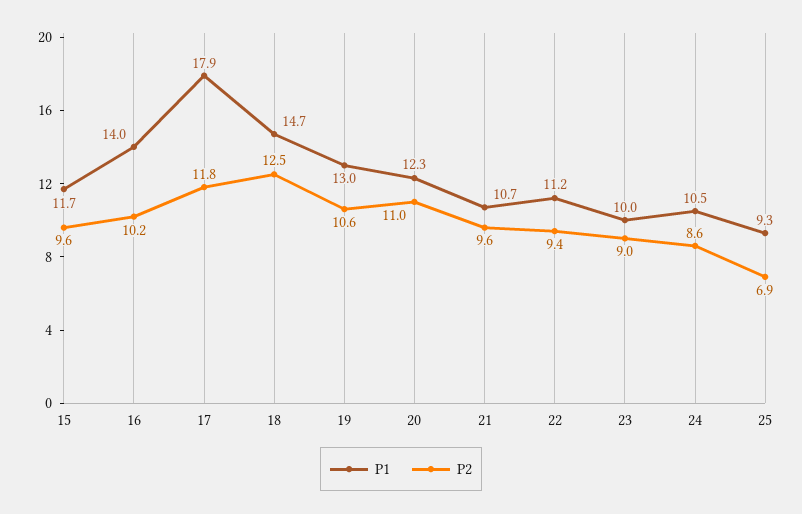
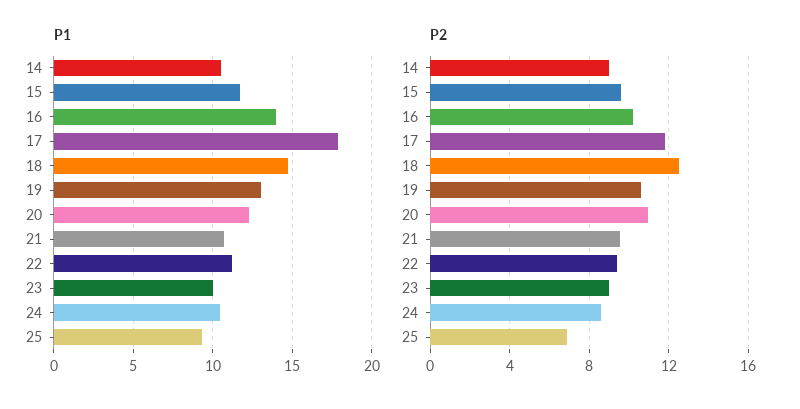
  {
    "P1": {
      "15": 11.7,
      "16": 14,
      "17": 17.9,
      "18": 14.7,
      "19": 13,
      "20": 12.3,
      "21": 10.7,
      "22": 11.2,
      "23": 10,
      "24": 10.5,
-     "25": 9.3
+     "25": 9.3,
+     "14": 10.5
    },
    "P2": {
      "15": 9.6,
      "16": 10.2,
      "17": 11.8,
      "18": 12.5,
      "19": 10.6,
      "20": 11,
      "21": 9.6,
      "22": 9.4,
      "23": 9,
      "24": 8.6,
-     "25": 6.9
+     "25": 6.9,
+     "14": 9
    }
  }

